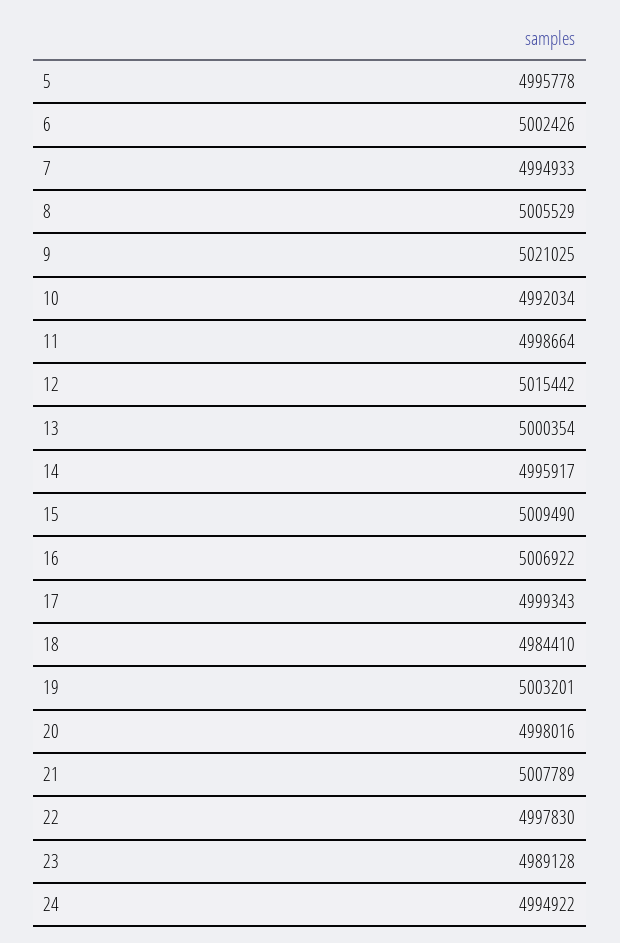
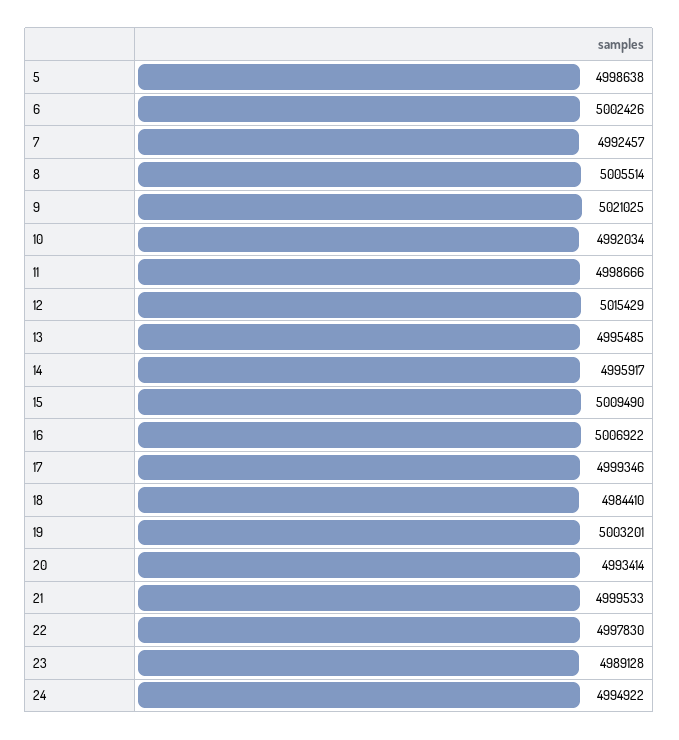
  {
-   "5": 4995778,
+   "5": 4998638,
    "6": 5002426,
-   "7": 4994933,
+   "7": 4992457,
-   "8": 5005529,
+   "8": 5005514,
    "9": 5021025,
    "10": 4992034,
-   "11": 4998664,
+   "11": 4998666,
-   "12": 5015442,
+   "12": 5015429,
-   "13": 5000354,
+   "13": 4995485,
    "14": 4995917,
    "15": 5009490,
    "16": 5006922,
-   "17": 4999343,
+   "17": 4999346,
    "18": 4984410,
    "19": 5003201,
-   "20": 4998016,
+   "20": 4993414,
-   "21": 5007789,
+   "21": 4999533,
    "22": 4997830,
    "23": 4989128,
    "24": 4994922
  }

